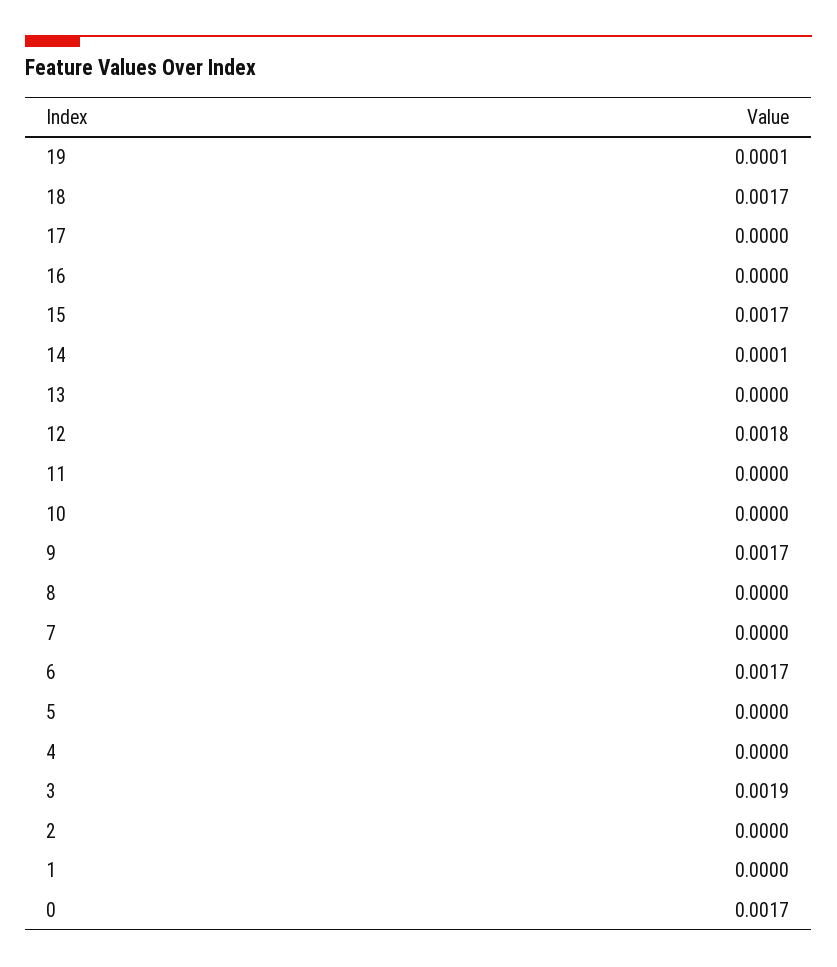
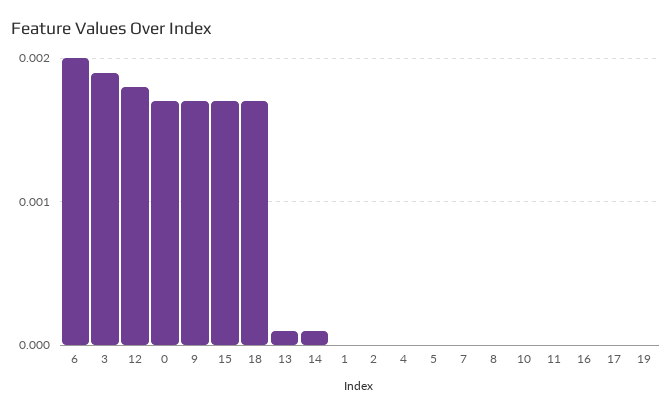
  {
-   "19": 0.0001,
+   "19": 0,
    "18": 0.0017,
    "17": 0,
    "16": 0,
    "15": 0.0017,
    "14": 0.0001,
-   "13": 0,
+   "13": 0.0001,
    "12": 0.0018,
    "11": 0,
    "10": 0,
    "9": 0.0017,
    "8": 0,
    "7": 0,
-   "6": 0.0017,
+   "6": 0.002,
    "5": 0,
    "4": 0,
    "3": 0.0019,
    "2": 0,
    "1": 0,
    "0": 0.0017
  }

